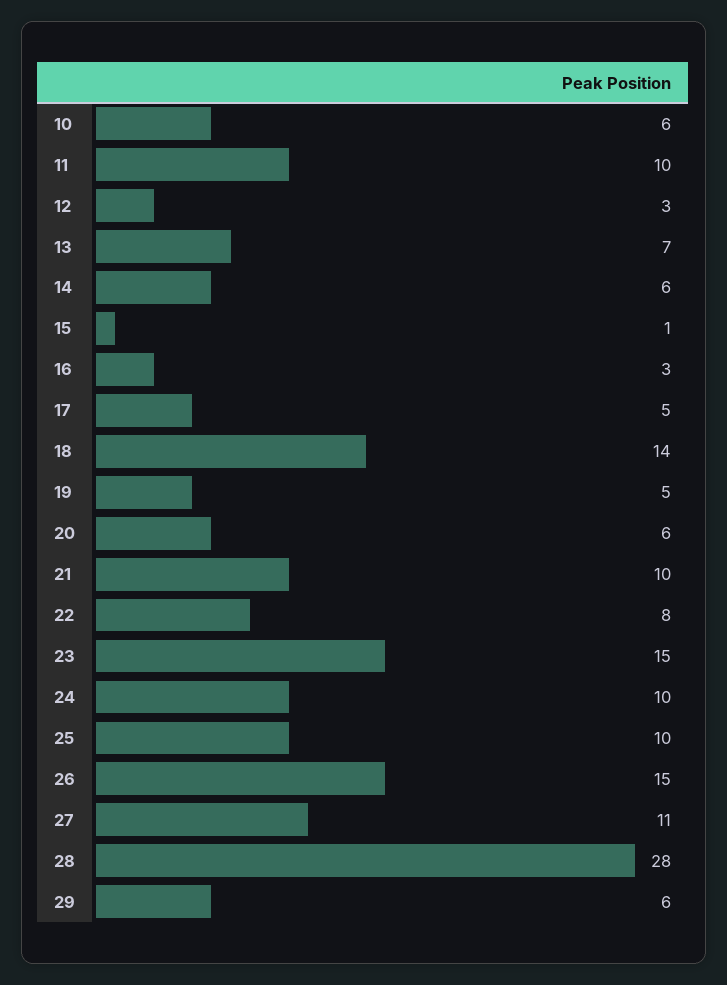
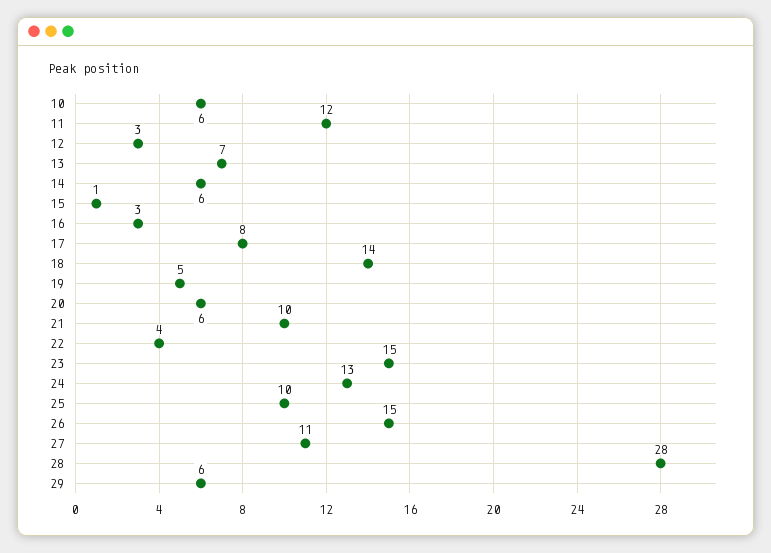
  {
    "10": 6,
-   "11": 10,
+   "11": 12,
    "12": 3,
    "13": 7,
    "14": 6,
    "15": 1,
    "16": 3,
-   "17": 5,
+   "17": 8,
    "18": 14,
    "19": 5,
    "20": 6,
    "21": 10,
-   "22": 8,
+   "22": 4,
    "23": 15,
-   "24": 10,
+   "24": 13,
    "25": 10,
    "26": 15,
    "27": 11,
    "28": 28,
    "29": 6
  }

